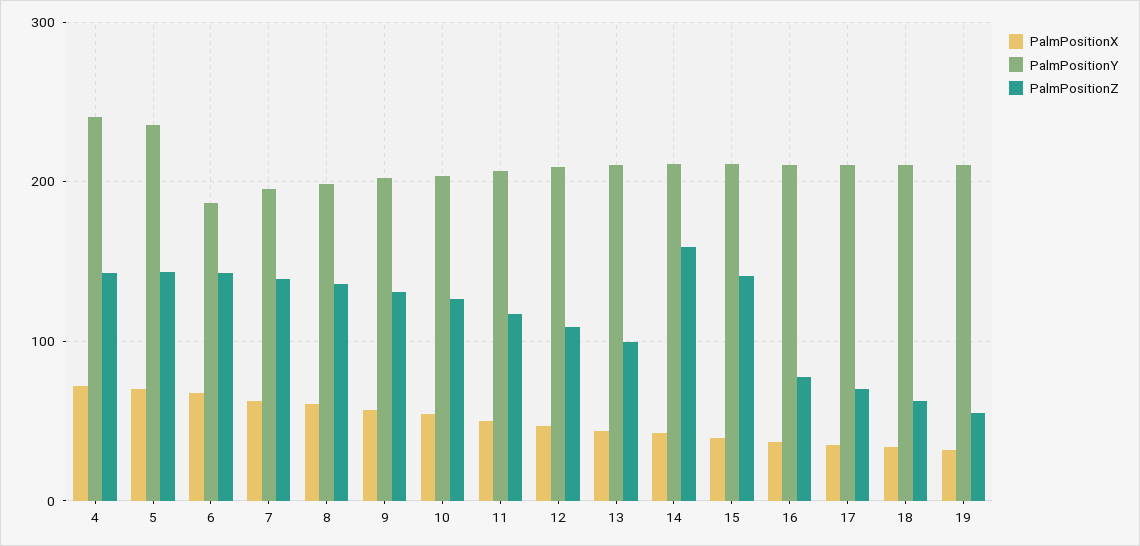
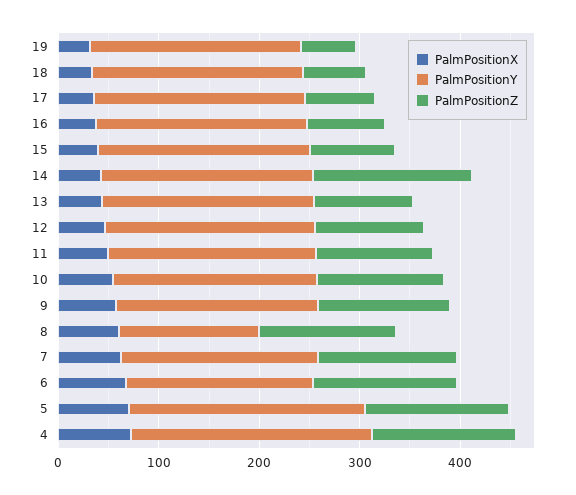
  {
    "PalmPositionX": {
      "4": 70,
      "5": 70,
      "6": 70,
      "7": 60,
      "8": 60,
      "9": 60,
      "10": 50,
      "11": 50,
      "12": 50,
      "13": 40,
      "14": 40,
      "15": 40,
      "16": 40,
      "17": 40,
      "18": 30,
      "19": 30
    },
    "PalmPositionY": {
      "4": 240,
      "5": 240,
      "6": 190,
      "7": 200,
-     "8": 200,
+     "8": 140,
      "9": 200,
      "10": 200,
      "11": 210,
      "12": 210,
      "13": 210,
      "14": 210,
      "15": 210,
      "16": 210,
      "17": 210,
      "18": 210,
      "19": 210
    },
    "PalmPositionZ": {
      "4": 140,
      "5": 140,
      "6": 140,
      "7": 140,
      "8": 140,
      "9": 130,
      "10": 130,
      "11": 120,
      "12": 110,
      "13": 100,
      "14": 160,
-     "15": 140,
+     "15": 80,
      "16": 80,
      "17": 70,
      "18": 60,
      "19": 50
    }
  }

